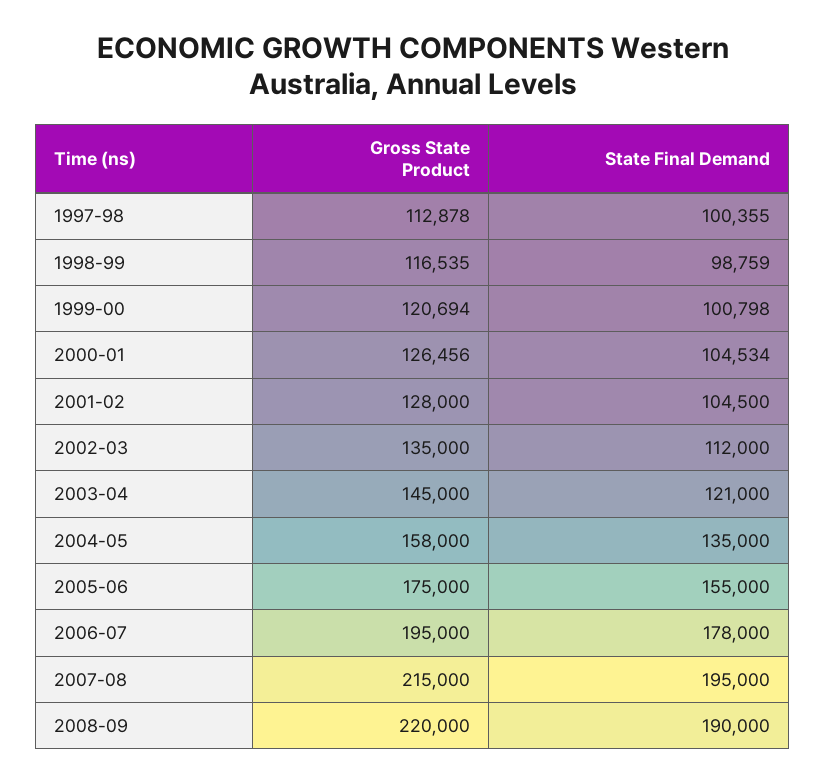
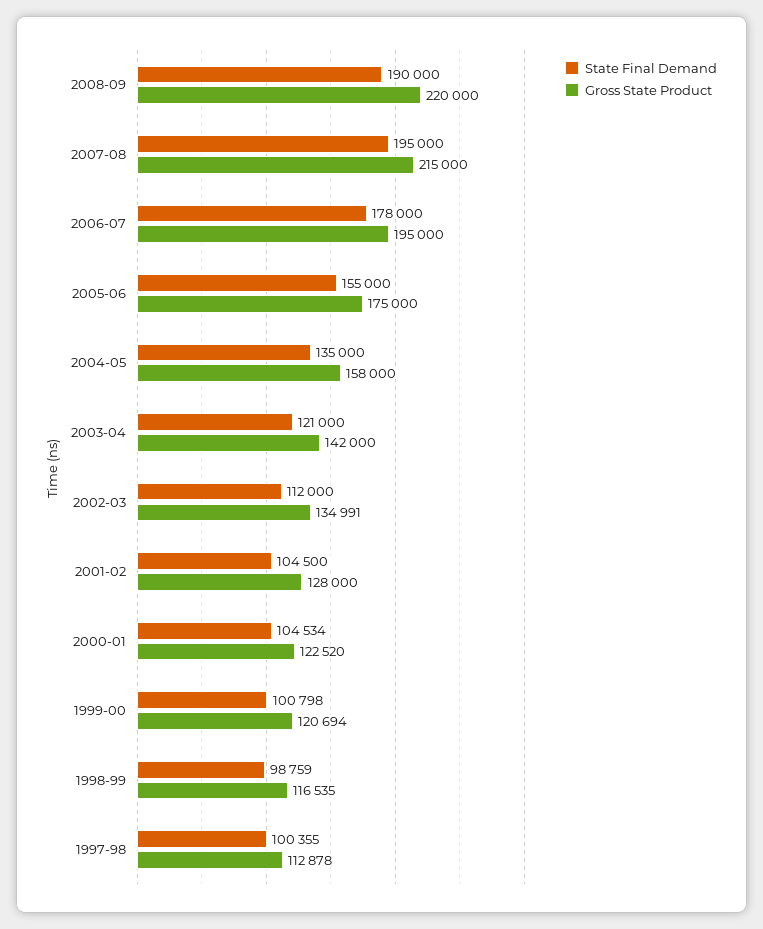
  {
    "Gross State Product": {
      "1997-98": 112878,
      "1998-99": 116535,
      "1999-00": 120694,
-     "2000-01": 126456,
+     "2000-01": 122520,
      "2001-02": 128000,
-     "2002-03": 135000,
+     "2002-03": 134991,
-     "2003-04": 145000,
+     "2003-04": 142000,
      "2004-05": 158000,
      "2005-06": 175000,
      "2006-07": 195000,
      "2007-08": 215000,
      "2008-09": 220000
    },
    "State Final Demand": {
      "1997-98": 100355,
      "1998-99": 98759,
      "1999-00": 100798,
      "2000-01": 104534,
      "2001-02": 104500,
      "2002-03": 112000,
      "2003-04": 121000,
      "2004-05": 135000,
      "2005-06": 155000,
      "2006-07": 178000,
      "2007-08": 195000,
      "2008-09": 190000
    }
  }

